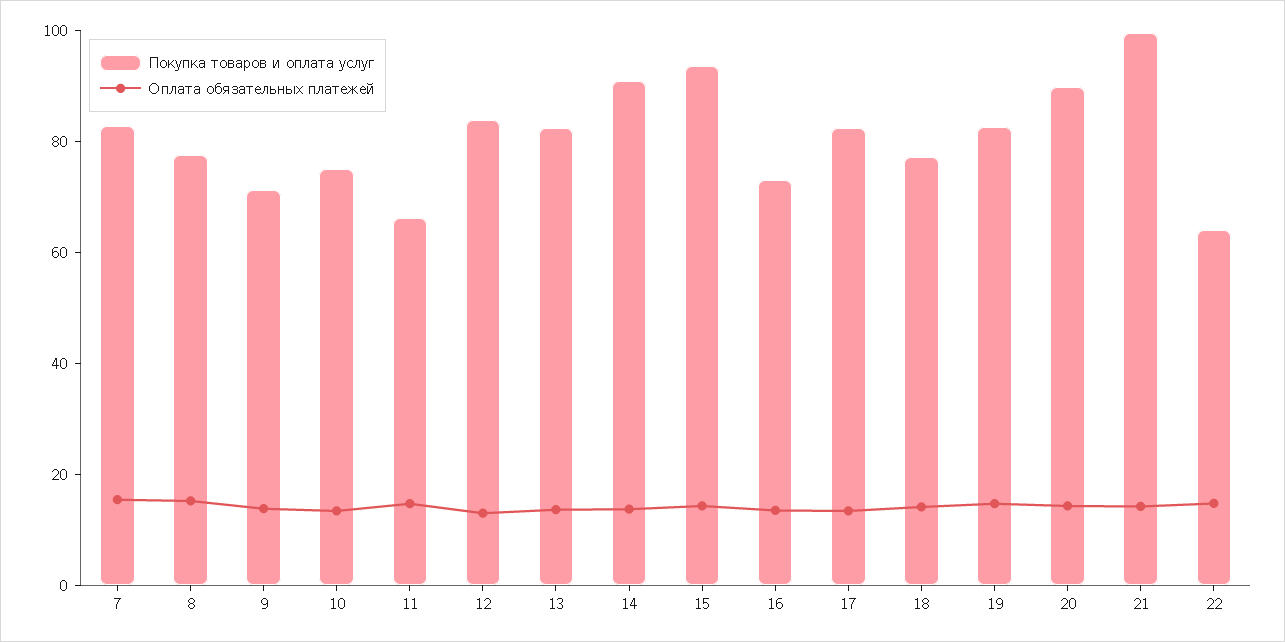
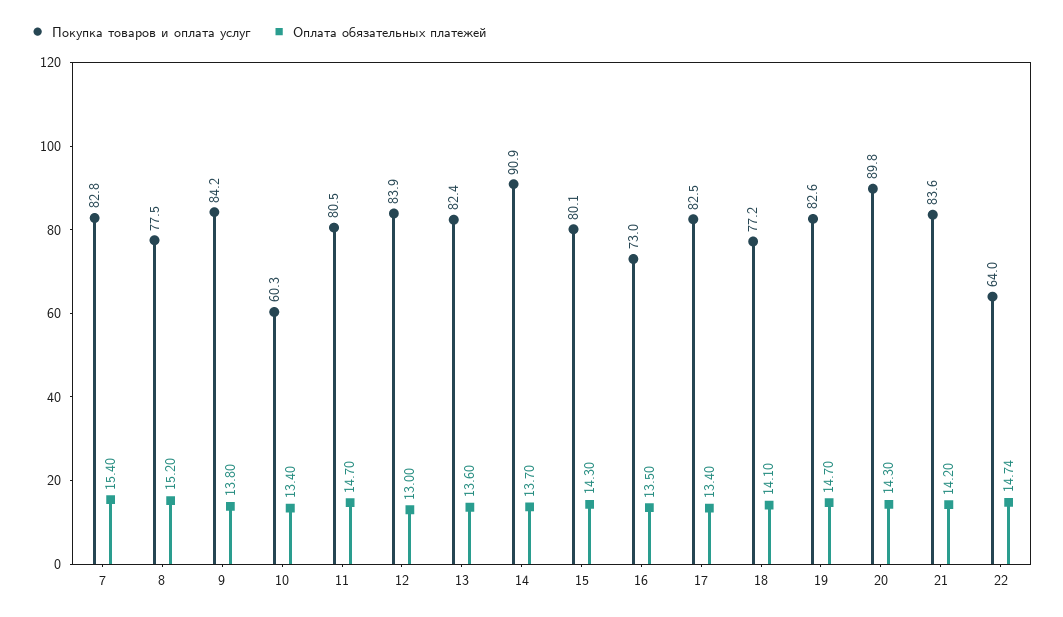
  {
    "Покупка товаров и оплата услуг": {
      "7": 82.8,
      "8": 77.5,
-     "9": 70,
+     "9": 84.2,
-     "10": 75,
+     "10": 60.3,
-     "11": 65,
+     "11": 80.5,
      "12": 83.9,
      "13": 82.4,
      "14": 90.9,
-     "15": 95,
+     "15": 80.1,
      "16": 73,
      "17": 82.5,
      "18": 77.2,
      "19": 82.6,
      "20": 89.8,
-     "21": 100,
+     "21": 83.6,
      "22": 64
    },
    "Оплата обязательных платежей": {
      "7": 15.4,
      "8": 15.2,
      "9": 13.8,
      "10": 13.4,
      "11": 14.7,
      "12": 13,
      "13": 13.6,
      "14": 13.7,
      "15": 14.3,
      "16": 13.5,
      "17": 13.4,
      "18": 14.1,
      "19": 14.7,
      "20": 14.3,
      "21": 14.2,
      "22": 14.74
    }
  }

